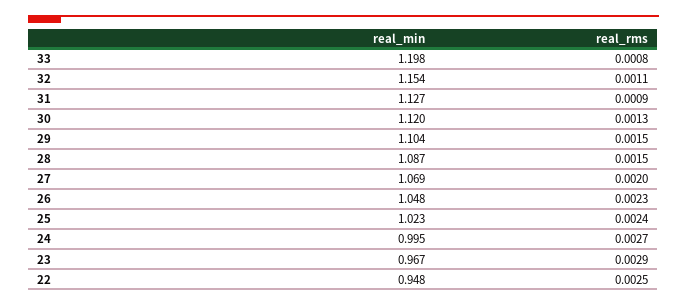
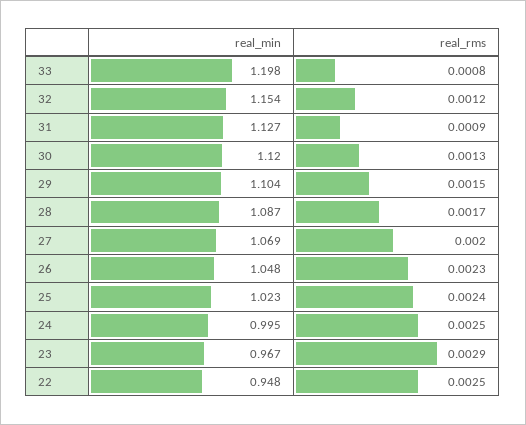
  {
    "real_min": {
      "33": 1.198,
      "32": 1.154,
      "31": 1.127,
      "30": 1.12,
      "29": 1.104,
      "28": 1.087,
      "27": 1.069,
      "26": 1.048,
      "25": 1.023,
      "24": 0.995,
      "23": 0.967,
      "22": 0.948
    },
    "real_rms": {
      "33": 0.0008,
-     "32": 0.0011,
+     "32": 0.0012,
      "31": 0.0009,
      "30": 0.0013,
      "29": 0.0015,
-     "28": 0.0015,
+     "28": 0.0017,
      "27": 0.002,
      "26": 0.0023,
      "25": 0.0024,
-     "24": 0.0027,
+     "24": 0.0025,
      "23": 0.0029,
      "22": 0.0025
    }
  }

